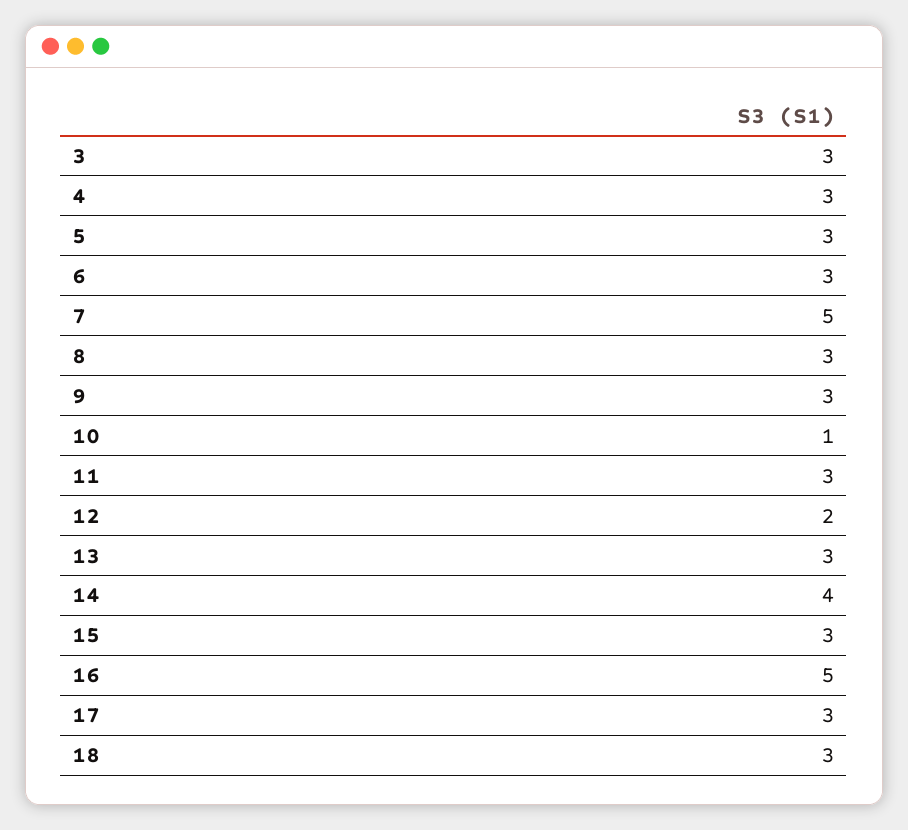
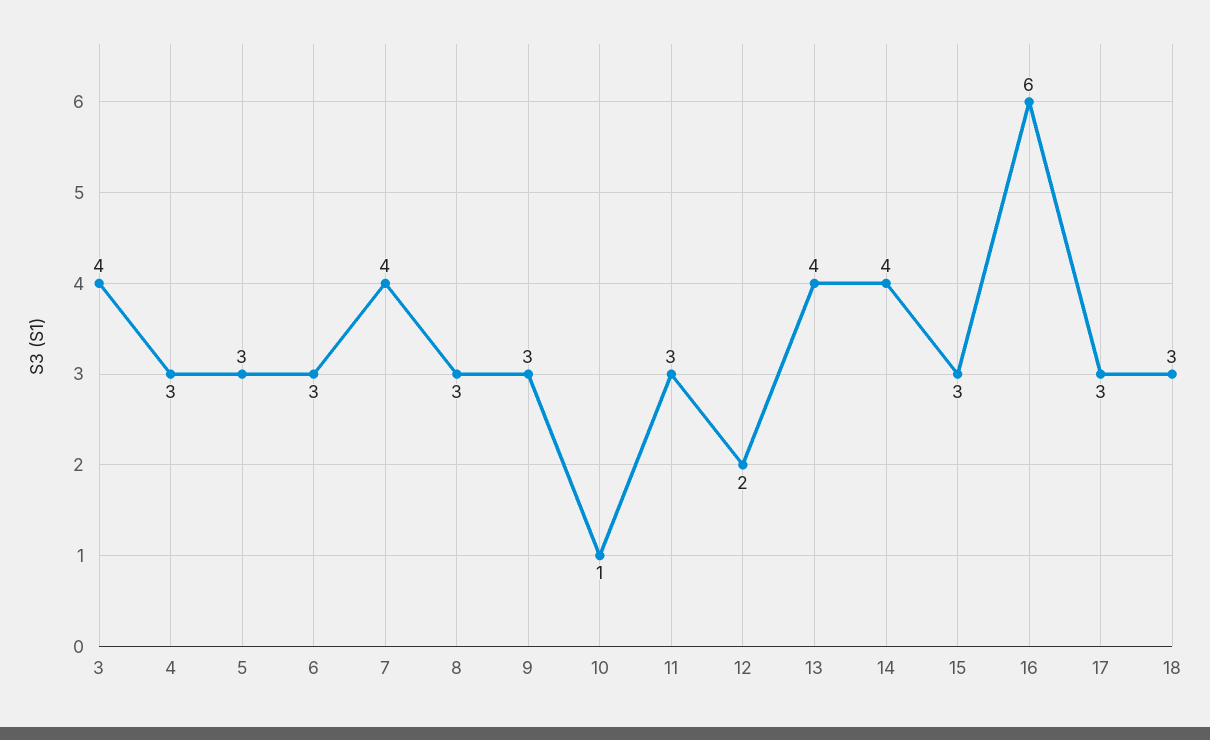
  {
-   "3": 3,
+   "3": 4,
    "4": 3,
    "5": 3,
    "6": 3,
-   "7": 5,
+   "7": 4,
    "8": 3,
    "9": 3,
    "10": 1,
    "11": 3,
    "12": 2,
-   "13": 3,
+   "13": 4,
    "14": 4,
    "15": 3,
-   "16": 5,
+   "16": 6,
    "17": 3,
    "18": 3
  }

